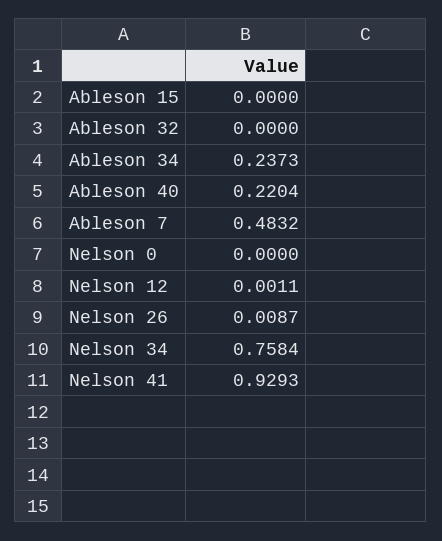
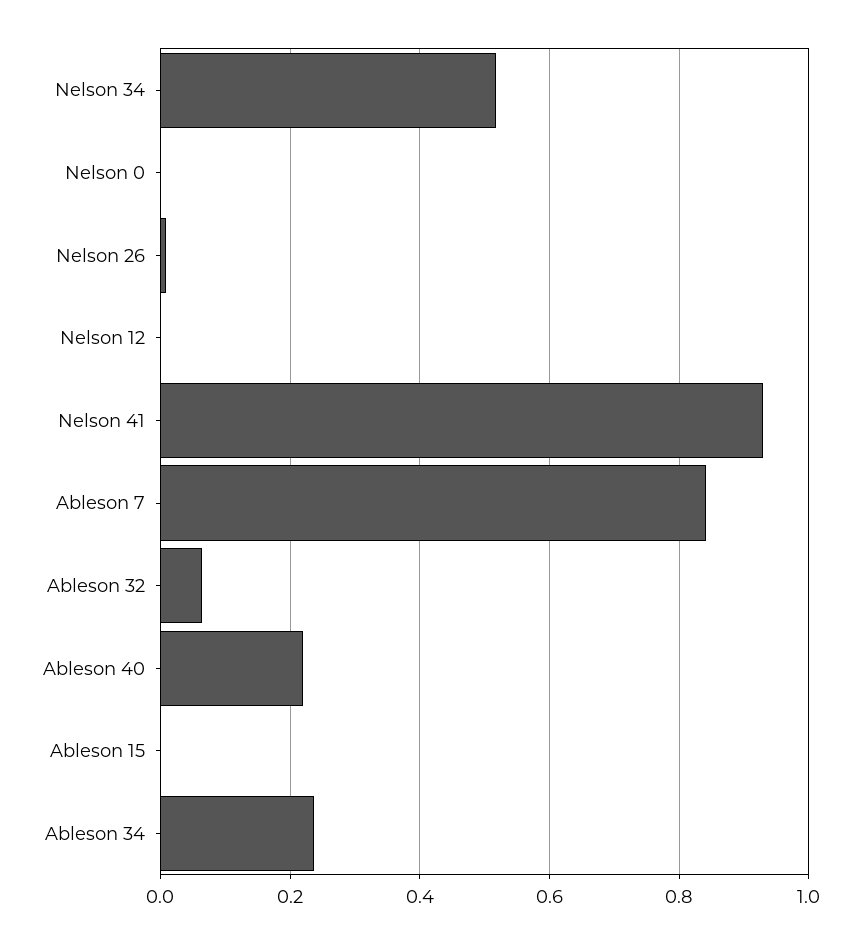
  {
    "Ableson 15": 0,
-   "Ableson 32": 0,
+   "Ableson 32": 0.06,
    "Ableson 34": 0.2373,
    "Ableson 40": 0.2204,
-   "Ableson 7": 0.4832,
+   "Ableson 7": 0.84,
    "Nelson 0": 0,
    "Nelson 12": 0.0011,
    "Nelson 26": 0.0087,
-   "Nelson 34": 0.7584,
+   "Nelson 34": 0.52,
    "Nelson 41": 0.9293
  }

